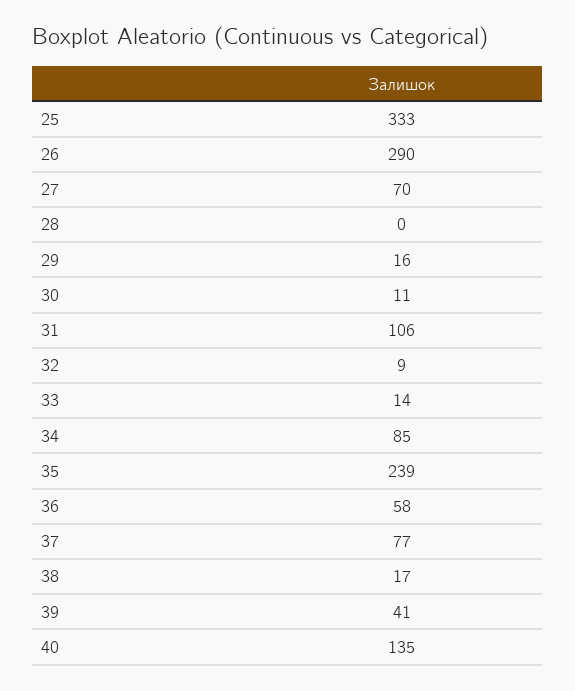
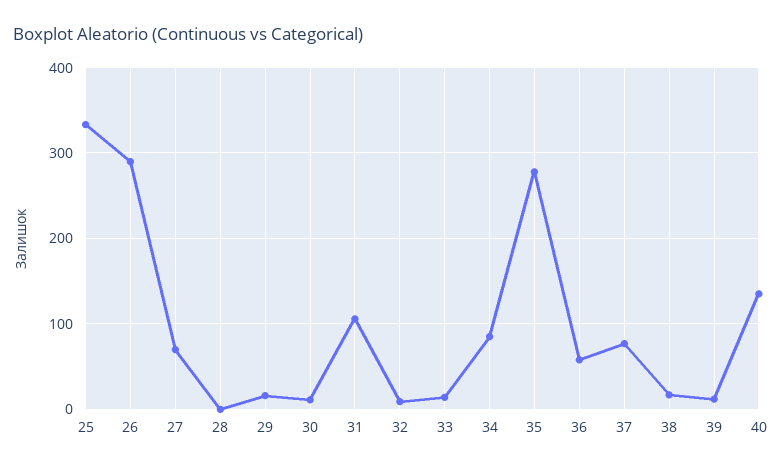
  {
    "25": 333,
    "26": 290,
    "27": 70,
    "28": 0,
    "29": 16,
    "30": 11,
    "31": 106,
    "32": 9,
    "33": 14,
    "34": 85,
-   "35": 239,
+   "35": 280,
    "36": 58,
    "37": 77,
    "38": 17,
-   "39": 41,
+   "39": 10,
    "40": 135
  }

